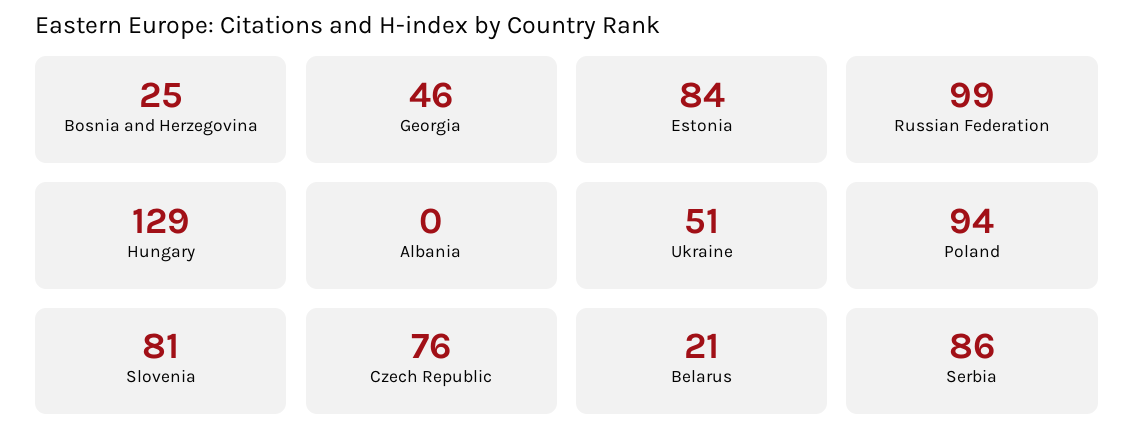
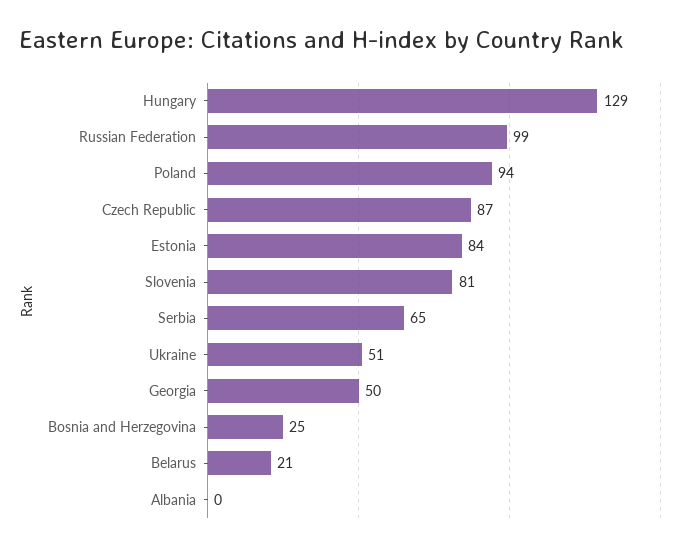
  {
    "Bosnia and Herzegovina": 25,
-   "Georgia": 46,
+   "Georgia": 50,
    "Estonia": 84,
    "Russian Federation": 99,
    "Hungary": 129,
    "Albania": 0,
    "Ukraine": 51,
    "Poland": 94,
    "Slovenia": 81,
-   "Czech Republic": 76,
+   "Czech Republic": 87,
    "Belarus": 21,
-   "Serbia": 86
+   "Serbia": 65
  }

